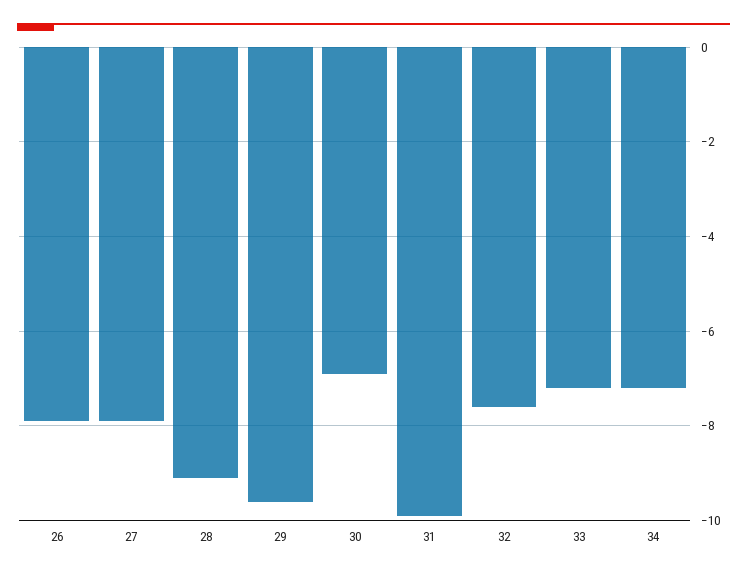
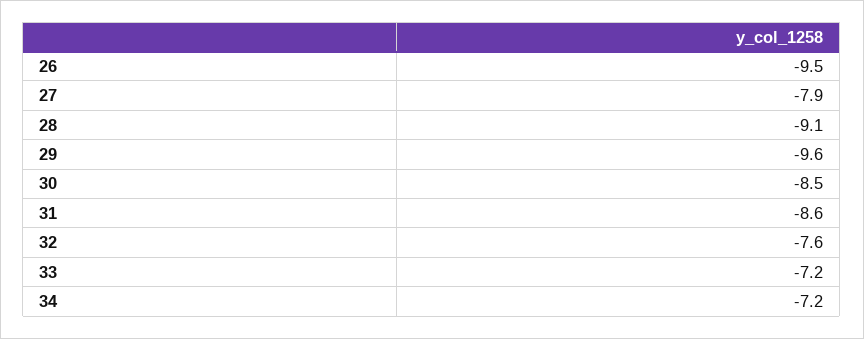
  {
-   "26": -8,
+   "26": -9.5,
    "27": -7.9,
    "28": -9.1,
    "29": -9.6,
-   "30": -7,
+   "30": -8.5,
-   "31": -10,
+   "31": -8.6,
    "32": -7.6,
    "33": -7.2,
    "34": -7.2
  }

